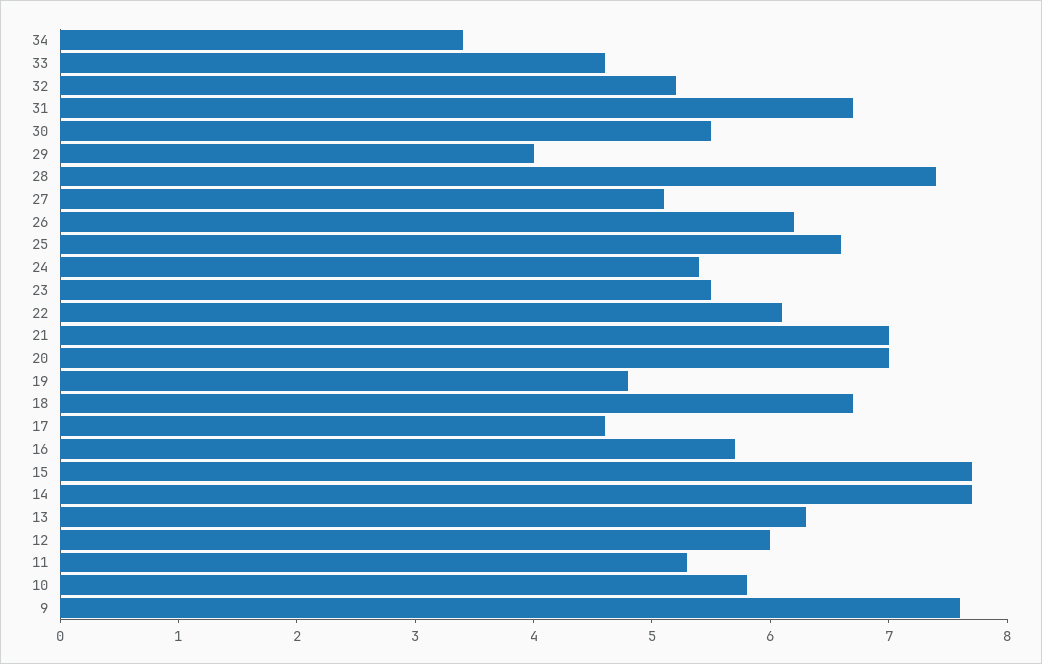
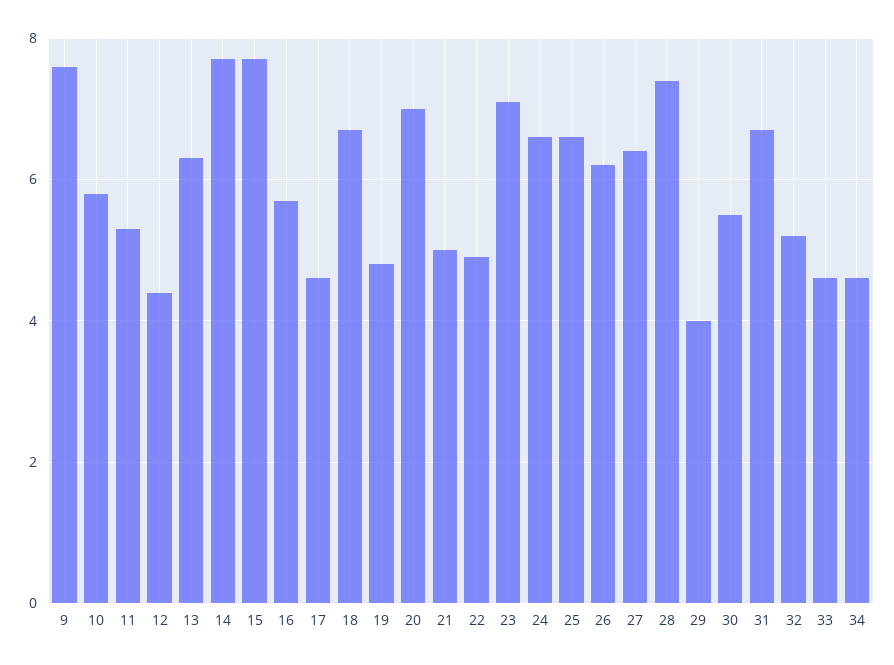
  {
-   "34": 3.4,
+   "34": 4.5,
    "33": 4.6,
    "32": 5.2,
    "31": 6.7,
    "30": 5.5,
    "29": 4,
    "28": 7.4,
-   "27": 5.1,
+   "27": 6.5,
    "26": 6.2,
    "25": 6.6,
-   "24": 5.4,
+   "24": 6.5,
-   "23": 5.5,
+   "23": 7,
-   "22": 6.1,
+   "22": 5,
-   "21": 7,
+   "21": 5,
    "20": 7,
    "19": 4.8,
    "18": 6.7,
    "17": 4.6,
    "16": 5.7,
    "15": 7.7,
    "14": 7.7,
    "13": 6.3,
-   "12": 6,
+   "12": 4.5,
    "11": 5.3,
    "10": 5.8,
    "9": 7.6
  }

